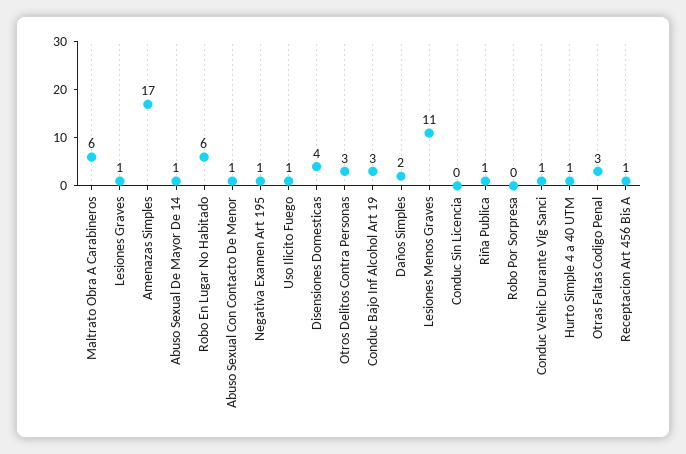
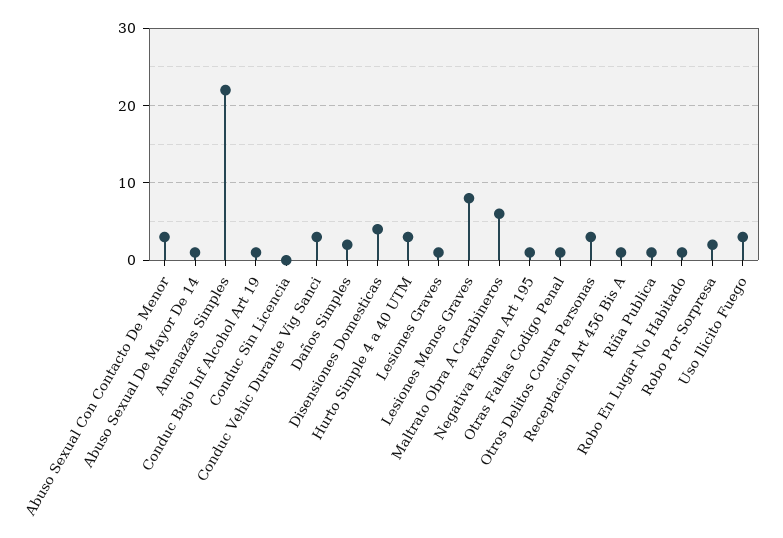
  {
    "Maltrato Obra A Carabineros": 6,
    "Lesiones Graves": 1,
-   "Amenazas Simples": 17,
+   "Amenazas Simples": 22,
    "Abuso Sexual De Mayor De 14": 1,
-   "Robo En Lugar No Habitado": 6,
+   "Robo En Lugar No Habitado": 1,
-   "Abuso Sexual Con Contacto De Menor": 1,
+   "Abuso Sexual Con Contacto De Menor": 3,
    "Negativa Examen Art 195": 1,
-   "Uso Ilicito Fuego": 1,
+   "Uso Ilicito Fuego": 3,
    "Disensiones Domesticas": 4,
    "Otros Delitos Contra Personas": 3,
-   "Conduc Bajo Inf Alcohol Art 19": 3,
+   "Conduc Bajo Inf Alcohol Art 19": 1,
    "Daños Simples": 2,
-   "Lesiones Menos Graves": 11,
+   "Lesiones Menos Graves": 8,
    "Conduc Sin Licencia": 0,
    "Riña Publica": 1,
-   "Robo Por Sorpresa": 0,
+   "Robo Por Sorpresa": 2,
-   "Conduc Vehic Durante Vig Sanci": 1,
+   "Conduc Vehic Durante Vig Sanci": 3,
-   "Hurto Simple 4 a 40 UTM": 1,
+   "Hurto Simple 4 a 40 UTM": 3,
-   "Otras Faltas Codigo Penal": 3,
+   "Otras Faltas Codigo Penal": 1,
    "Receptacion Art 456 Bis A": 1
  }

